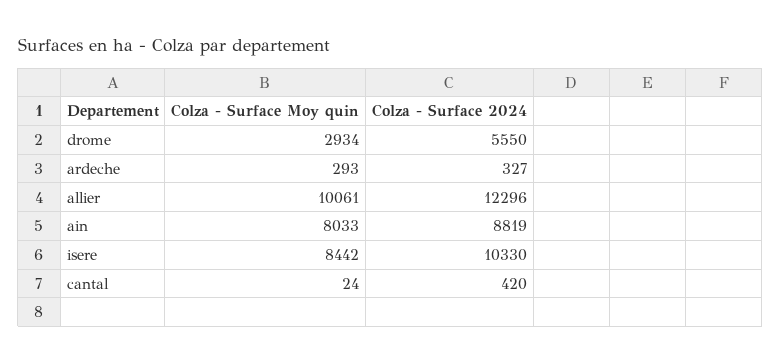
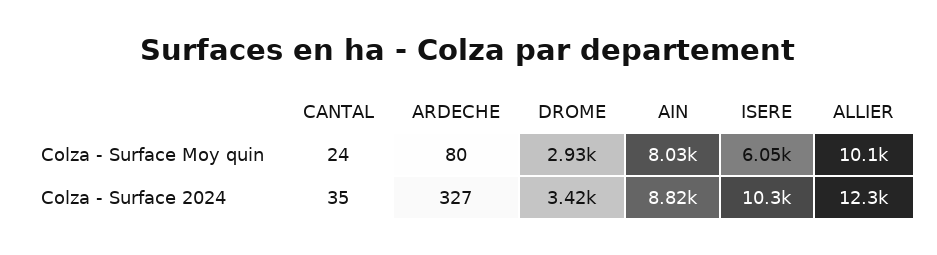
  {
    "Colza - Surface Moy quin": {
      "drome": 2934,
-     "ardeche": 293,
+     "ardeche": 80,
      "allier": 10061,
      "ain": 8033,
-     "isere": 8442,
+     "isere": 6050,
      "cantal": 24
    },
    "Colza - Surface 2024": {
-     "drome": 5550,
+     "drome": 3420,
      "ardeche": 327,
      "allier": 12296,
      "ain": 8819,
      "isere": 10330,
-     "cantal": 420
+     "cantal": 35
    }
  }

